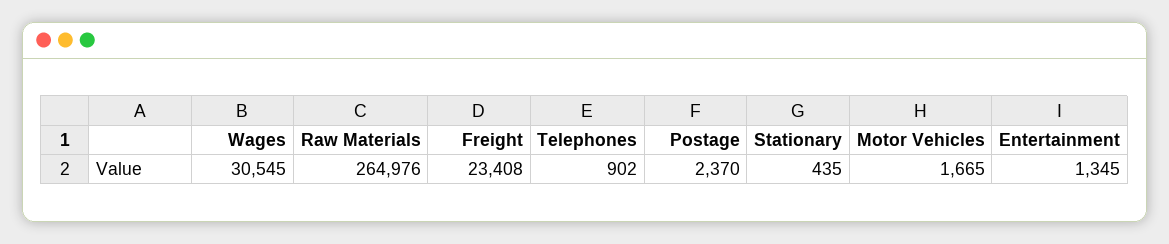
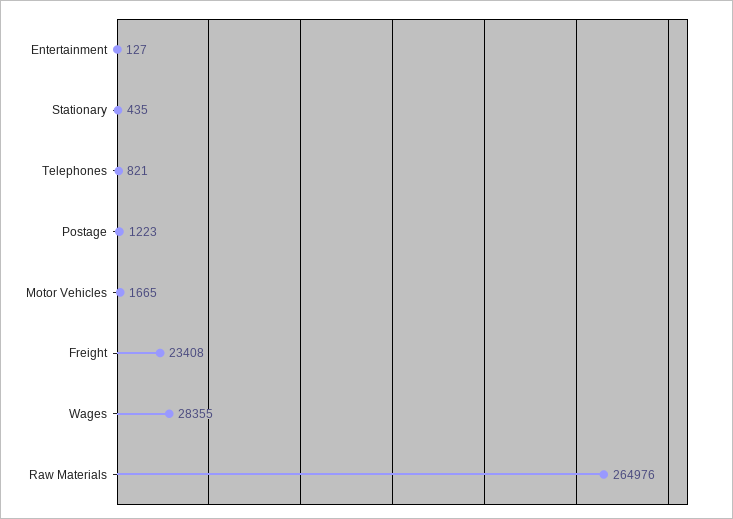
  {
-   "Wages": 30545,
+   "Wages": 28355,
    "Raw Materials": 264976,
    "Freight": 23408,
-   "Telephones": 902,
+   "Telephones": 821,
-   "Postage": 2370,
+   "Postage": 1223,
    "Stationary": 435,
    "Motor Vehicles": 1665,
-   "Entertainment": 1345
+   "Entertainment": 127
  }

